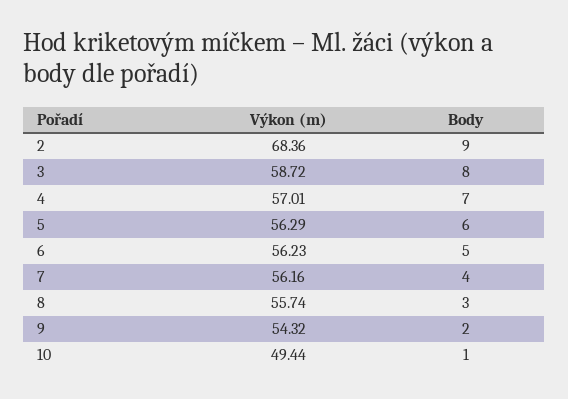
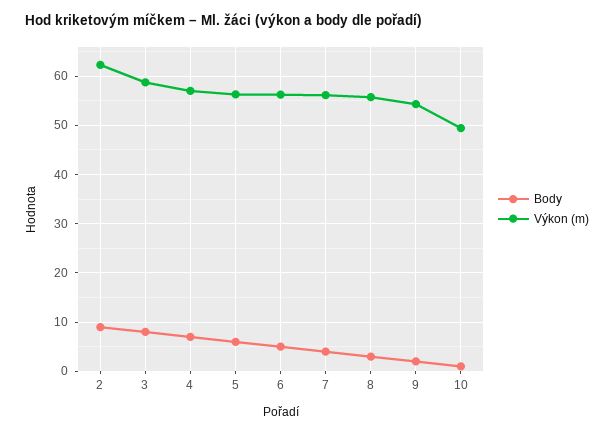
  {
    "Výkon (m)": {
-     "2": 68.36,
+     "2": 62,
      "3": 58.72,
      "4": 57.01,
      "5": 56.29,
      "6": 56.23,
      "7": 56.16,
      "8": 55.74,
      "9": 54.32,
      "10": 49.44
    },
    "Body": {
      "2": 9,
      "3": 8,
      "4": 7,
      "5": 6,
      "6": 5,
      "7": 4,
      "8": 3,
      "9": 2,
      "10": 1
    }
  }

